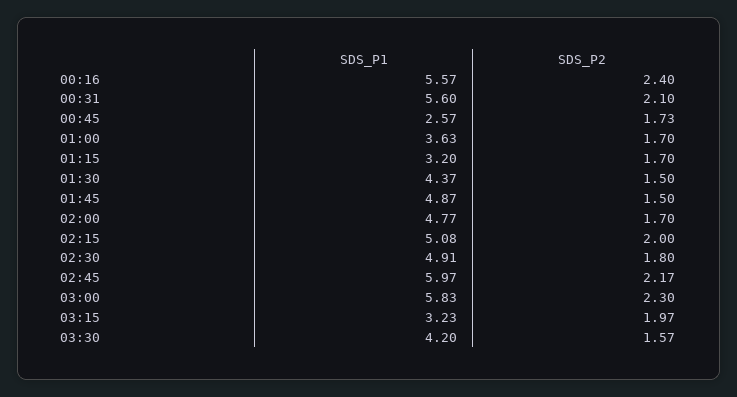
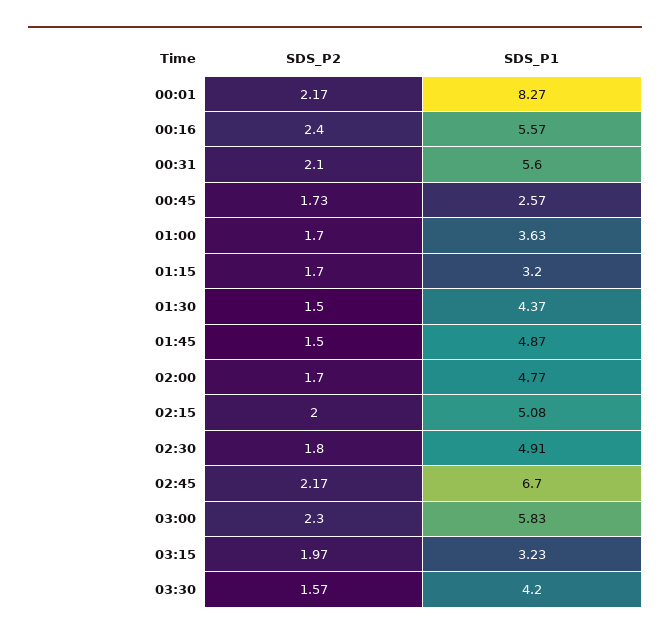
  {
    "SDS_P1": {
      "00:16": 5.57,
      "00:31": 5.6,
      "00:45": 2.57,
      "01:00": 3.63,
      "01:15": 3.2,
      "01:30": 4.37,
      "01:45": 4.87,
      "02:00": 4.77,
      "02:15": 5.08,
      "02:30": 4.91,
-     "02:45": 5.97,
+     "02:45": 6.7,
      "03:00": 5.83,
      "03:15": 3.23,
-     "03:30": 4.2
+     "03:30": 4.2,
+     "00:01": 8.27
    },
    "SDS_P2": {
      "00:16": 2.4,
      "00:31": 2.1,
      "00:45": 1.73,
      "01:00": 1.7,
      "01:15": 1.7,
      "01:30": 1.5,
      "01:45": 1.5,
      "02:00": 1.7,
      "02:15": 2,
      "02:30": 1.8,
      "02:45": 2.17,
      "03:00": 2.3,
      "03:15": 1.97,
-     "03:30": 1.57
+     "03:30": 1.57,
+     "00:01": 2.17
    }
  }

